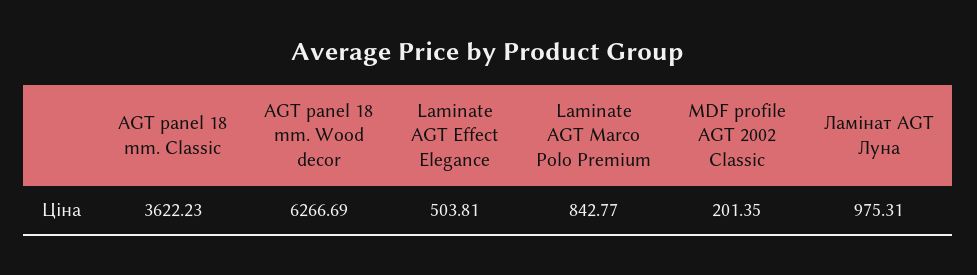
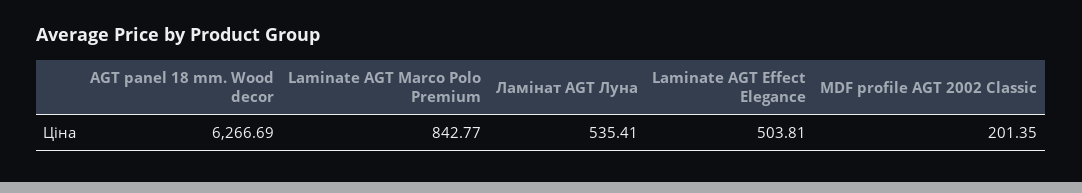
  {
-   "AGT panel 18 mm. Classic": 3622.23,
    "AGT panel 18 mm. Wood decor": 6266.69,
    "Laminate AGT Effect Elegance": 503.81,
    "Laminate AGT Marco Polo Premium": 842.77,
    "MDF profile AGT 2002 Classic": 201.35,
-   "Ламінат AGT Луна": 975.31
+   "Ламінат AGT Луна": 535.41
  }

